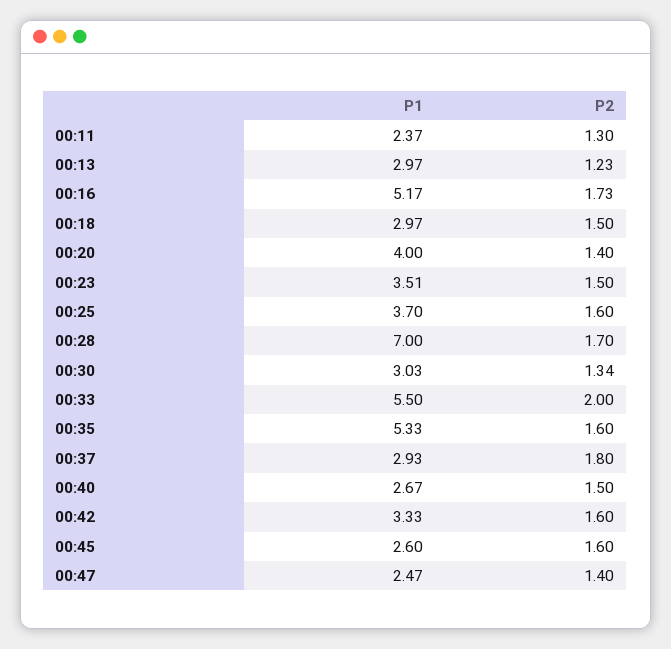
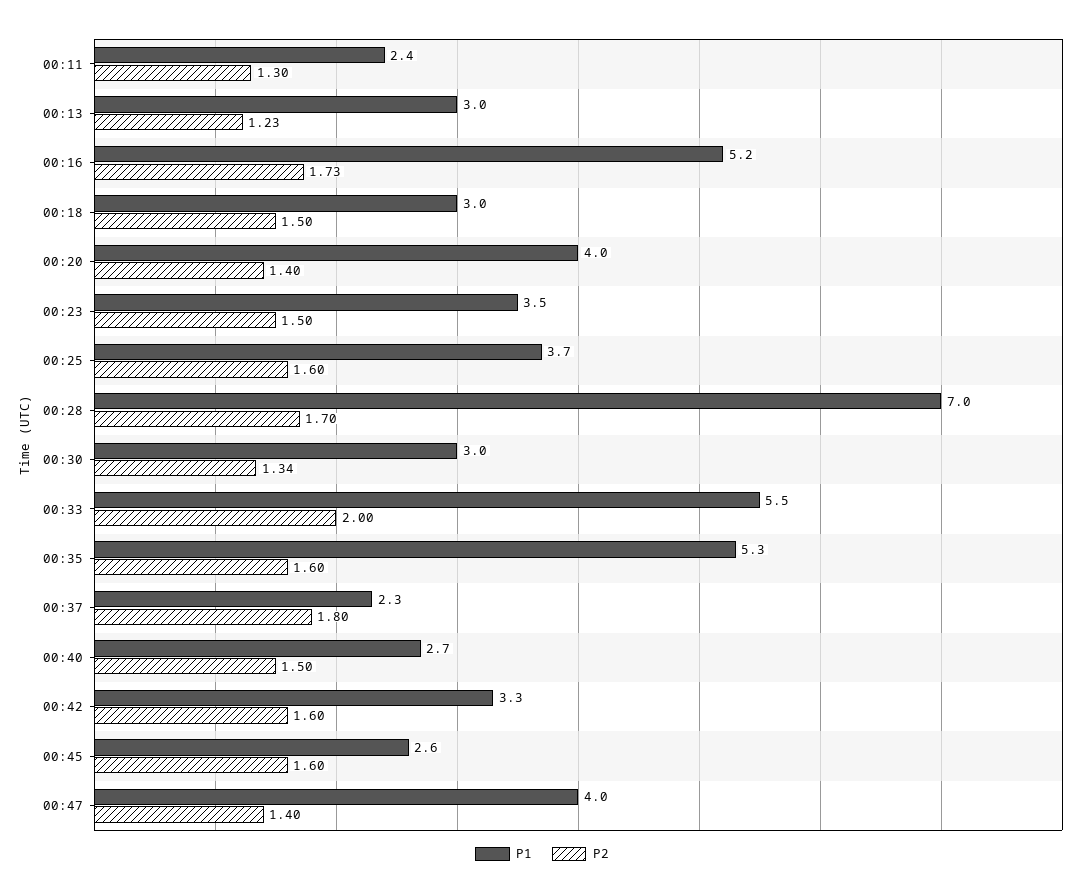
  {
    "P1": {
      "00:11": 2.37,
      "00:13": 2.97,
      "00:16": 5.17,
      "00:18": 2.97,
      "00:20": 4,
      "00:23": 3.51,
      "00:25": 3.7,
      "00:28": 7,
      "00:30": 3.03,
      "00:33": 5.5,
      "00:35": 5.33,
-     "00:37": 2.93,
+     "00:37": 2.3,
      "00:40": 2.67,
      "00:42": 3.33,
      "00:45": 2.6,
-     "00:47": 2.47
+     "00:47": 4
    },
    "P2": {
      "00:11": 1.3,
      "00:13": 1.23,
      "00:16": 1.73,
      "00:18": 1.5,
      "00:20": 1.4,
      "00:23": 1.5,
      "00:25": 1.6,
      "00:28": 1.7,
      "00:30": 1.34,
      "00:33": 2,
      "00:35": 1.6,
      "00:37": 1.8,
      "00:40": 1.5,
      "00:42": 1.6,
      "00:45": 1.6,
      "00:47": 1.4
    }
  }

